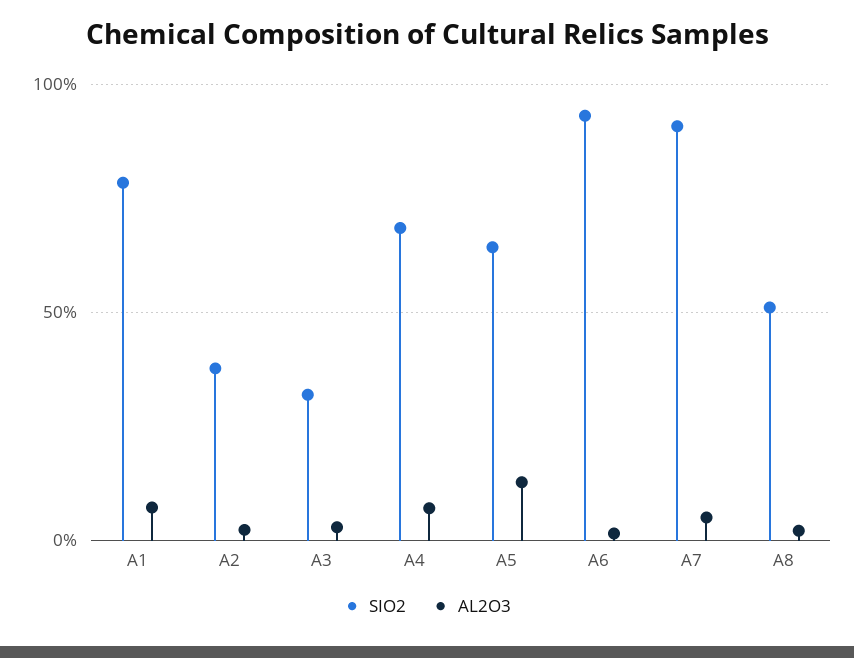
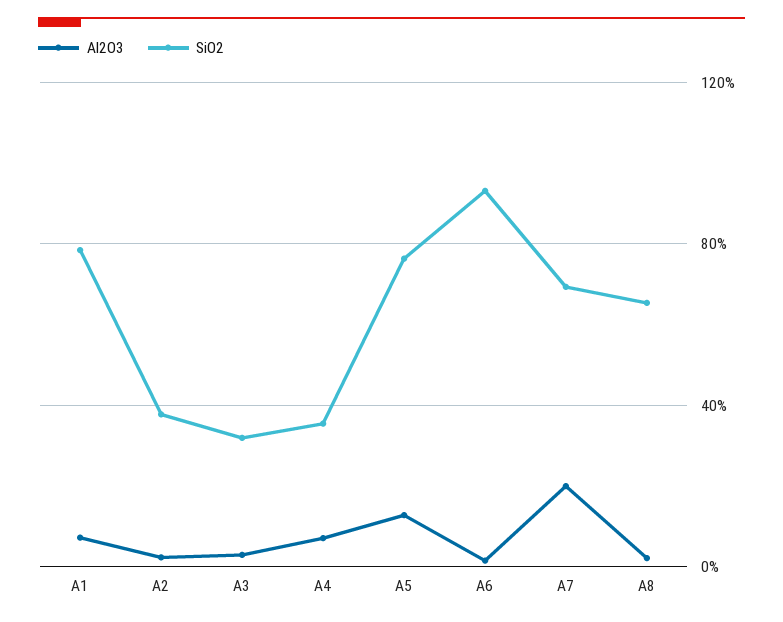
  {
    "SIO2": {
      "A1": 80,
      "A2": 40,
      "A3": 30,
-     "A4": 70,
+     "A4": 35,
-     "A5": 65,
+     "A5": 75,
      "A6": 95,
-     "A7": 90,
+     "A7": 70,
-     "A8": 50
+     "A8": 65
    },
    "AL2O3": {
      "A1": 5,
      "A2": 0,
      "A3": 5,
      "A4": 5,
      "A5": 15,
      "A6": 0,
-     "A7": 5,
+     "A7": 20,
      "A8": 0
    }
  }

